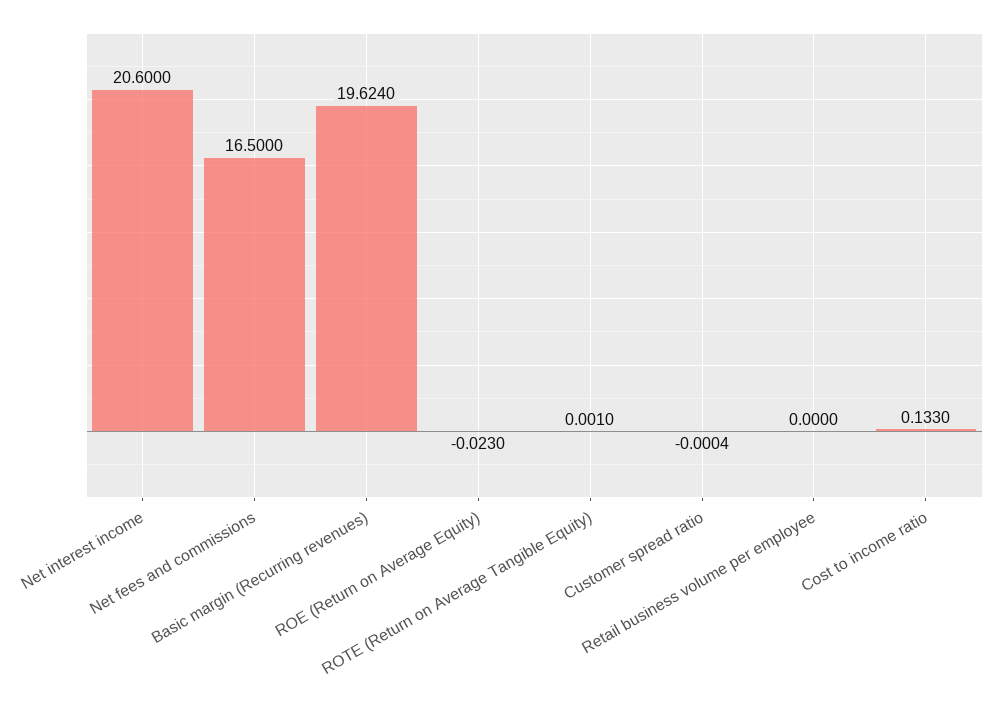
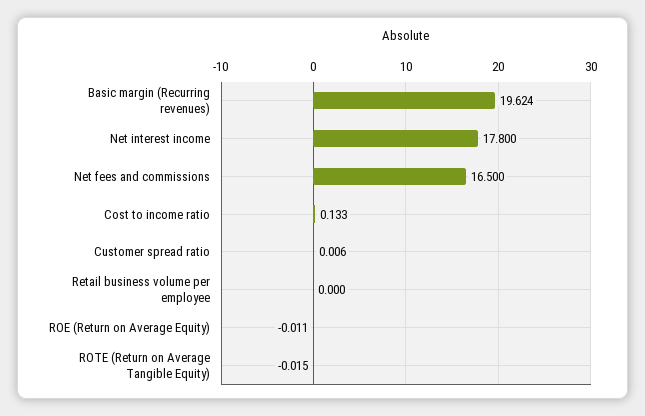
  {
-   "Net interest income": 20.6,
+   "Net interest income": 17.8,
    "Net fees and commissions": 16.5,
    "Basic margin (Recurring revenues)": 19.624,
-   "ROE (Return on Average Equity)": -0.023,
+   "ROE (Return on Average Equity)": -0.011,
-   "ROTE (Return on Average Tangible Equity)": 0.001,
+   "ROTE (Return on Average Tangible Equity)": -0.015,
-   "Customer spread ratio": -0.0004,
+   "Customer spread ratio": 0.006,
    "Retail business volume per employee": 0,
    "Cost to income ratio": 0.133
  }

